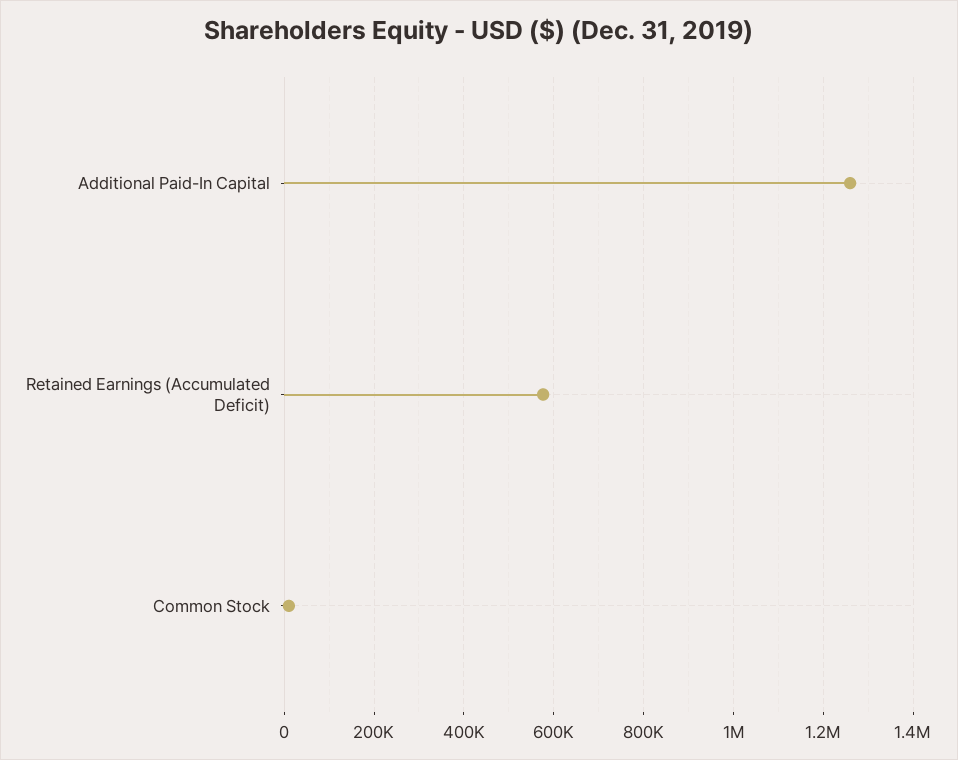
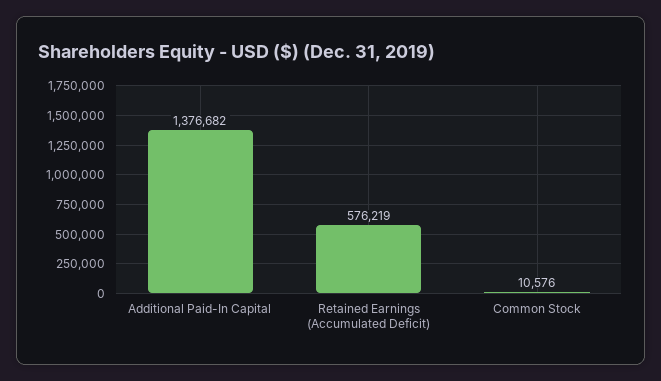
  {
-   "Additional Paid-In Capital": 1260000,
+   "Additional Paid-In Capital": 1376682,
    "Retained Earnings (Accumulated Deficit)": 576219,
    "Common Stock": 10576
  }

